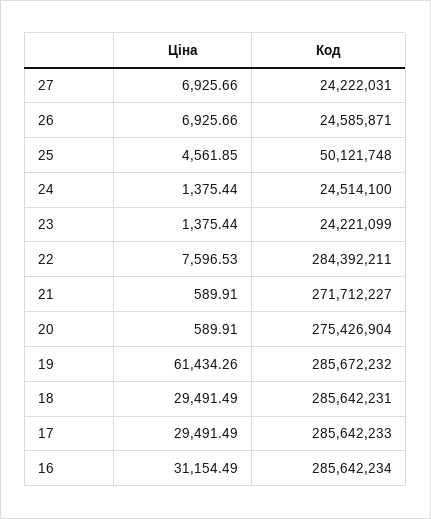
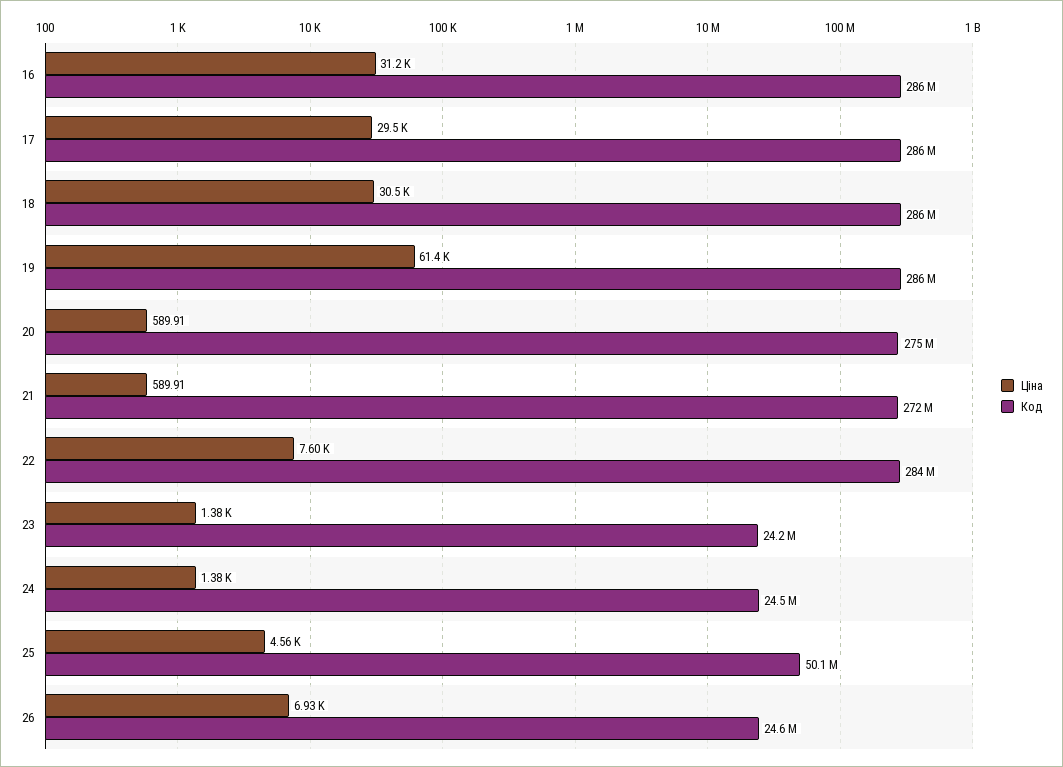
  {
    "Ціна": {
-     "27": 6925.66,
      "26": 6925.66,
      "25": 4561.85,
      "24": 1375.44,
      "23": 1375.44,
      "22": 7596.53,
      "21": 589.91,
      "20": 589.91,
      "19": 61434.26,
-     "18": 29491.49,
+     "18": 30500,
      "17": 29491.49,
      "16": 31154.49
    },
    "Код": {
-     "27": 24222031,
      "26": 24585871,
      "25": 50121748,
      "24": 24514100,
      "23": 24221099,
      "22": 284392211,
      "21": 271712227,
      "20": 275426904,
      "19": 285672232,
      "18": 285642231,
      "17": 285642233,
      "16": 285642234
    }
  }

